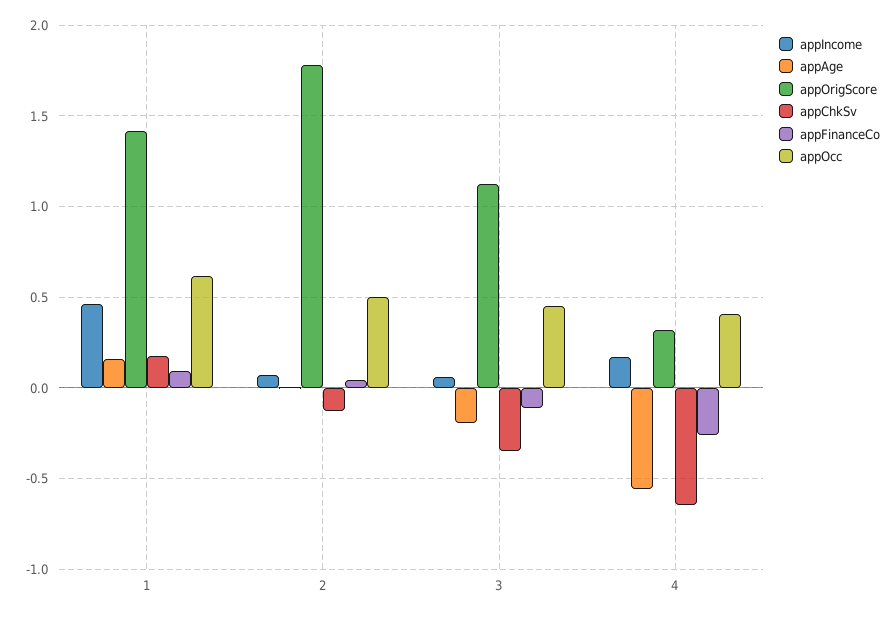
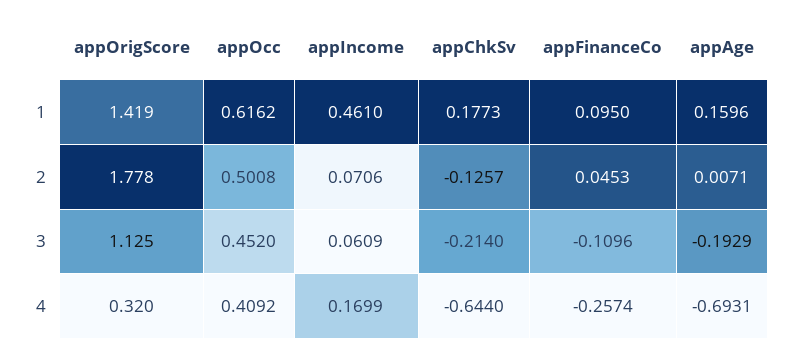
  {
    "appIncome": {
      "1": 0.461,
      "2": 0.0706,
      "3": 0.0609,
      "4": 0.1699
    },
    "appAge": {
      "1": 0.1596,
      "2": 0.0071,
      "3": -0.1929,
-     "4": -0.55
+     "4": -0.6931
    },
    "appOrigScore": {
      "1": 1.419,
      "2": 1.778,
      "3": 1.125,
      "4": 0.32
    },
    "appChkSv": {
      "1": 0.1773,
      "2": -0.1257,
-     "3": -0.35,
+     "3": -0.214,
      "4": -0.644
    },
    "appFinanceCo": {
      "1": 0.095,
      "2": 0.0453,
      "3": -0.1096,
      "4": -0.2574
    },
    "appOcc": {
      "1": 0.6162,
      "2": 0.5008,
      "3": 0.452,
      "4": 0.4092
    }
  }

